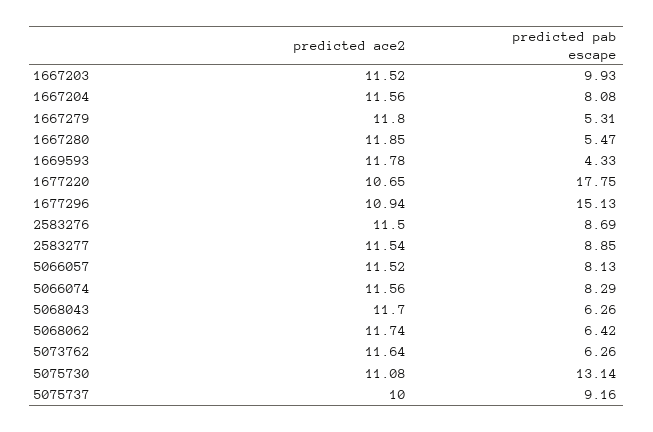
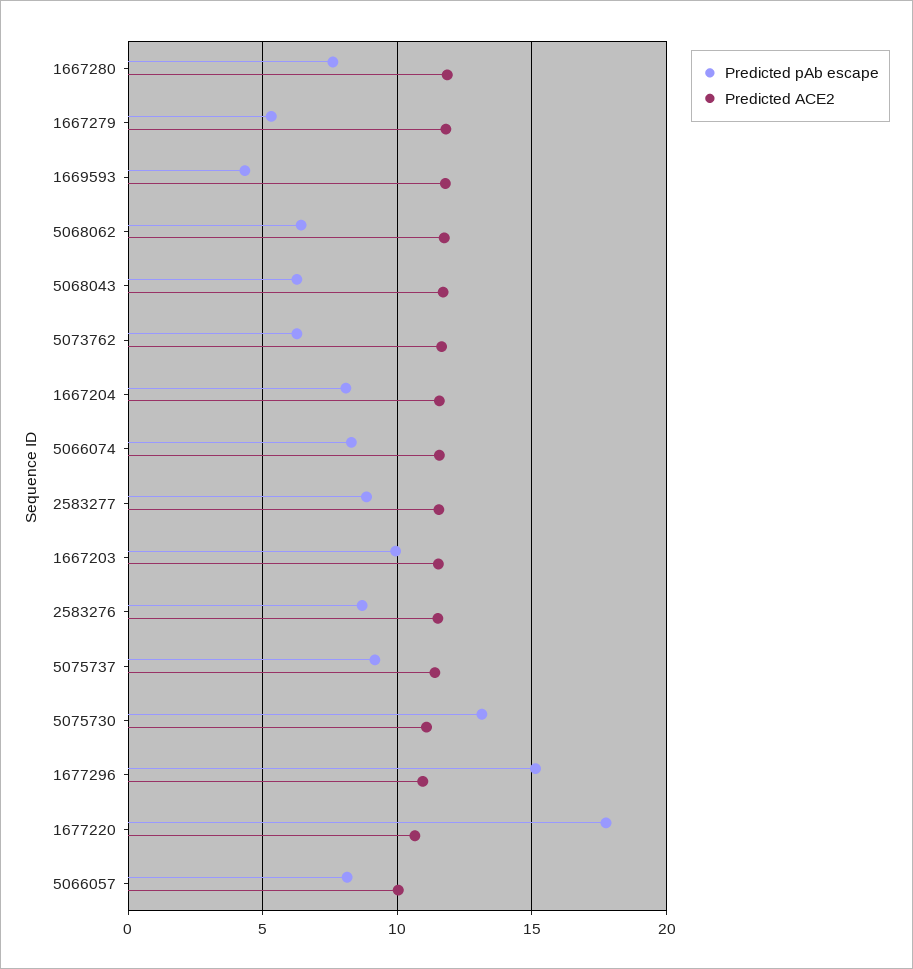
  {
    "predicted ace2": {
      "1667203": 11.52,
      "1667204": 11.56,
      "1667279": 11.8,
      "1667280": 11.85,
      "1669593": 11.78,
      "1677220": 10.65,
      "1677296": 10.94,
      "2583276": 11.5,
      "2583277": 11.54,
-     "5066057": 11.52,
+     "5066057": 10,
      "5066074": 11.56,
      "5068043": 11.7,
      "5068062": 11.74,
      "5073762": 11.64,
      "5075730": 11.08,
-     "5075737": 10
+     "5075737": 11.5
    },
    "predicted pab escape": {
      "1667203": 9.93,
      "1667204": 8.08,
      "1667279": 5.31,
-     "1667280": 5.47,
+     "1667280": 7.5,
      "1669593": 4.33,
      "1677220": 17.75,
      "1677296": 15.13,
      "2583276": 8.69,
      "2583277": 8.85,
      "5066057": 8.13,
      "5066074": 8.29,
      "5068043": 6.26,
      "5068062": 6.42,
      "5073762": 6.26,
      "5075730": 13.14,
      "5075737": 9.16
    }
  }

